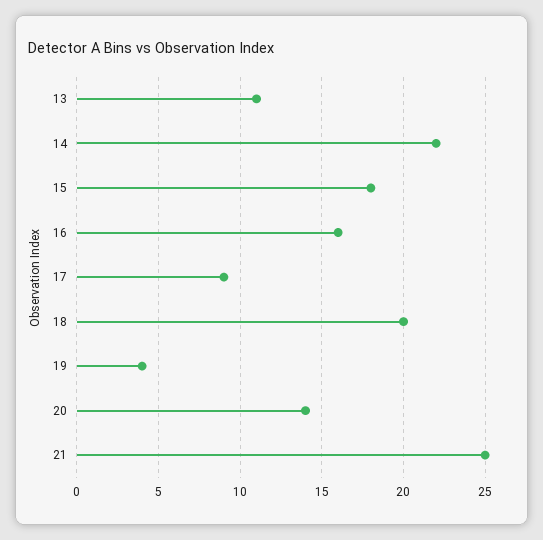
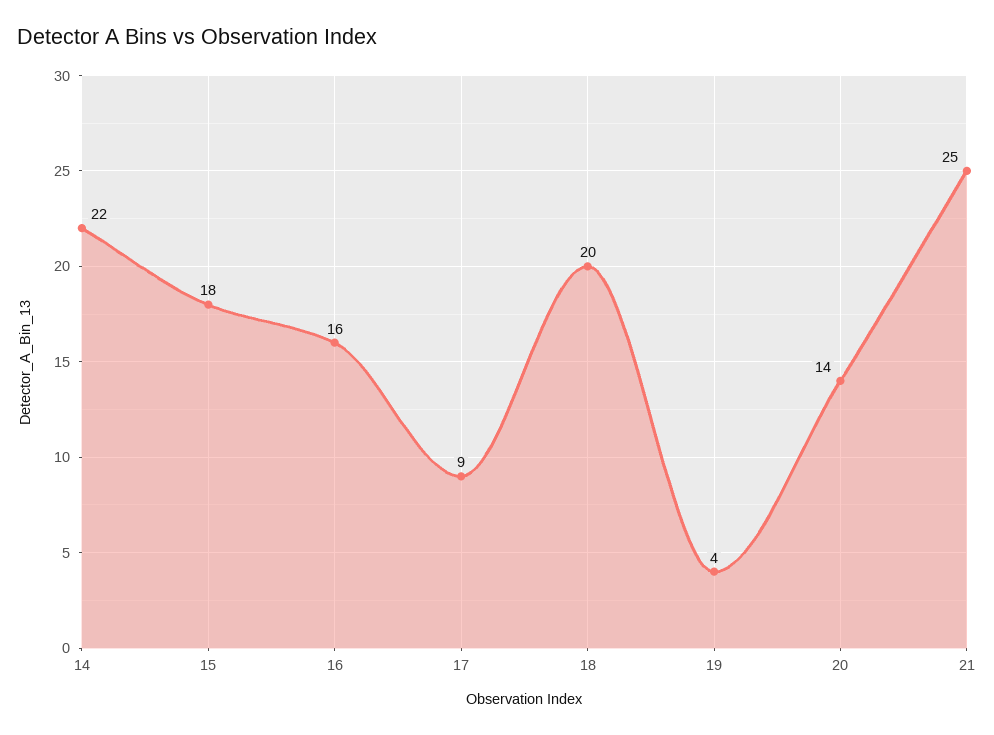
  {
-   "13": 11,
    "14": 22,
    "15": 18,
    "16": 16,
    "17": 9,
    "18": 20,
    "19": 4,
    "20": 14,
    "21": 25
  }

